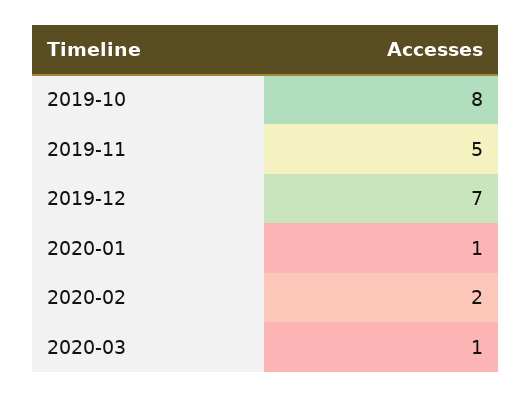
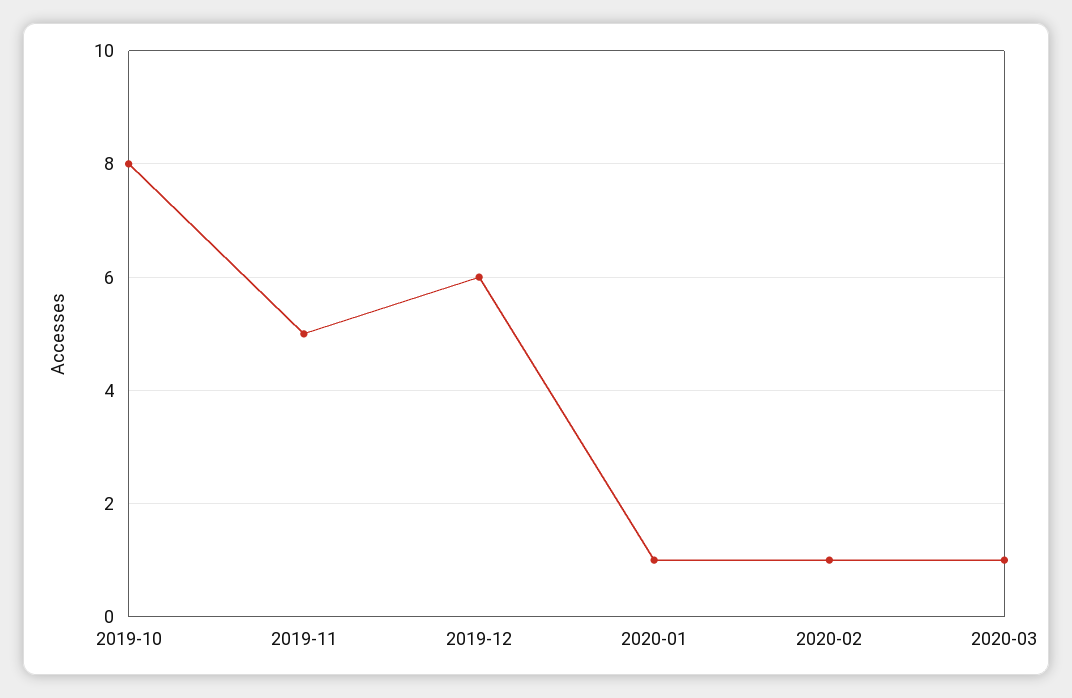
  {
    "2019-10": 8,
    "2019-11": 5,
-   "2019-12": 7,
+   "2019-12": 6,
    "2020-01": 1,
-   "2020-02": 2,
+   "2020-02": 1,
    "2020-03": 1
  }

